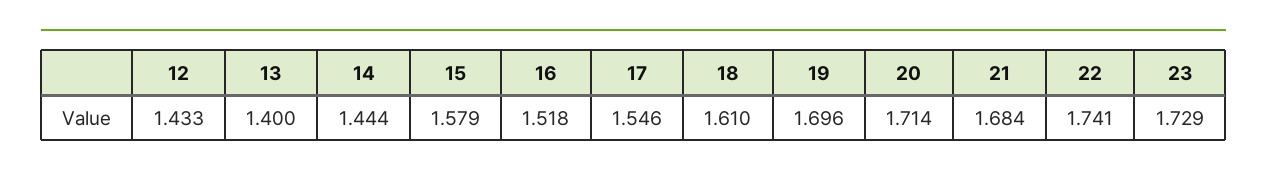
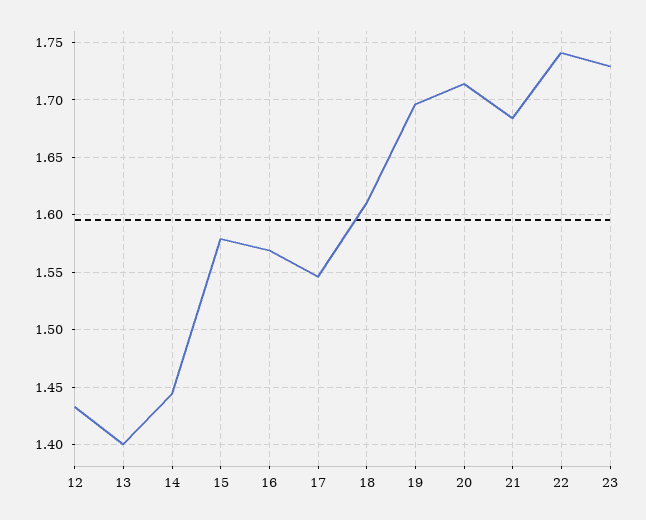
  {
    "12": 1.433,
    "13": 1.4,
    "14": 1.444,
    "15": 1.579,
-   "16": 1.518,
+   "16": 1.57,
    "17": 1.546,
    "18": 1.61,
    "19": 1.696,
    "20": 1.714,
    "21": 1.684,
    "22": 1.741,
    "23": 1.729
  }

